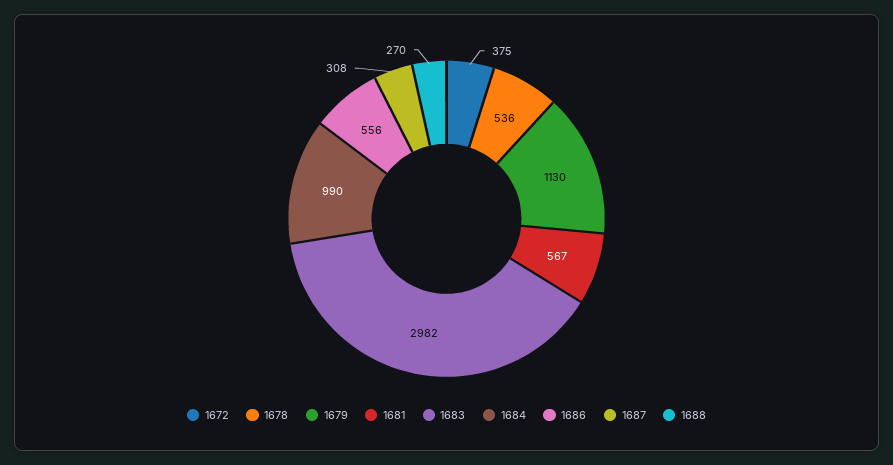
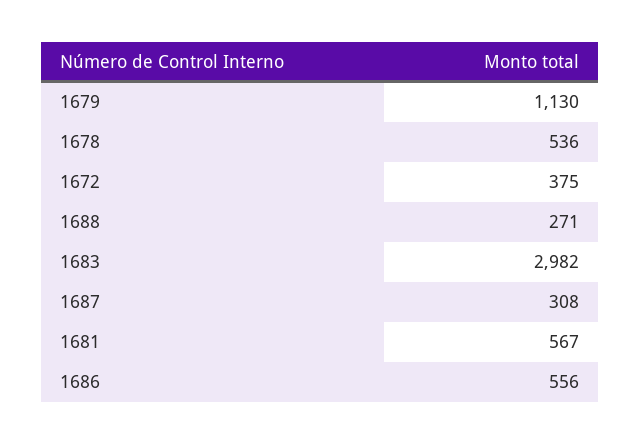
  {
    "1672": 375,
    "1678": 536,
    "1679": 1130,
    "1681": 567,
    "1683": 2982,
-   "1684": 990,
    "1686": 556,
    "1687": 308,
-   "1688": 270
+   "1688": 271
  }

